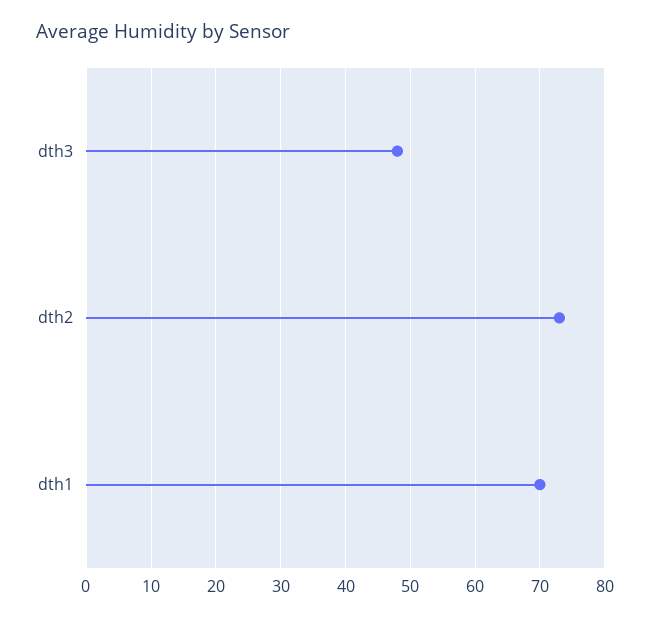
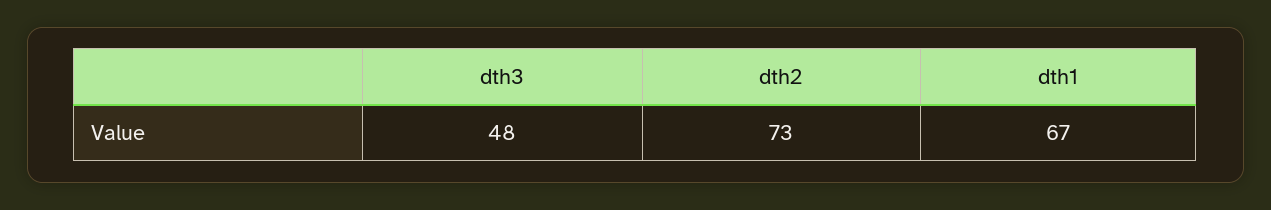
  {
    "dth3": 48,
    "dth2": 73,
-   "dth1": 70
+   "dth1": 67
  }

